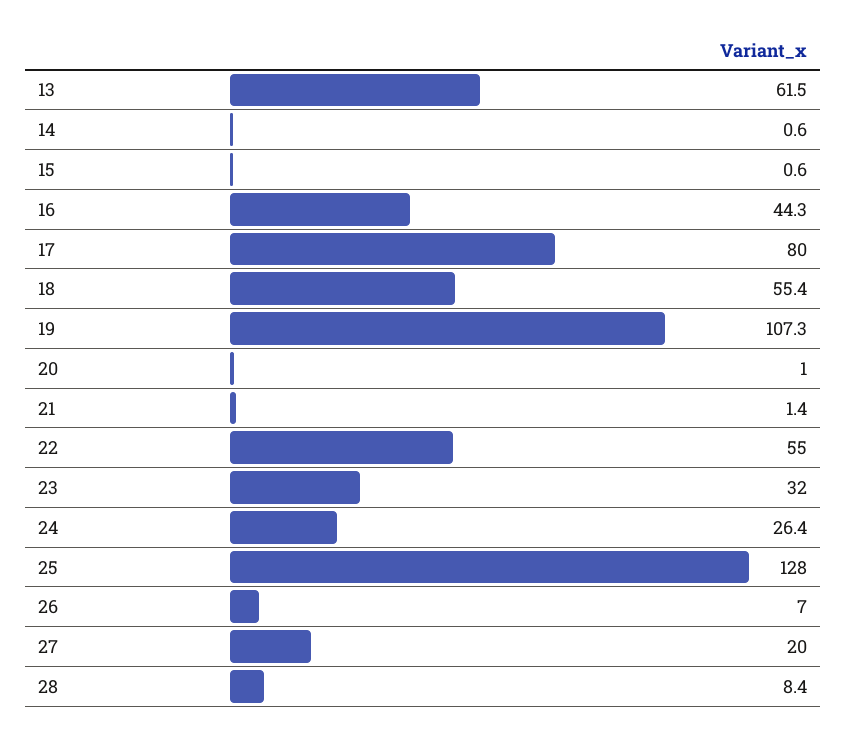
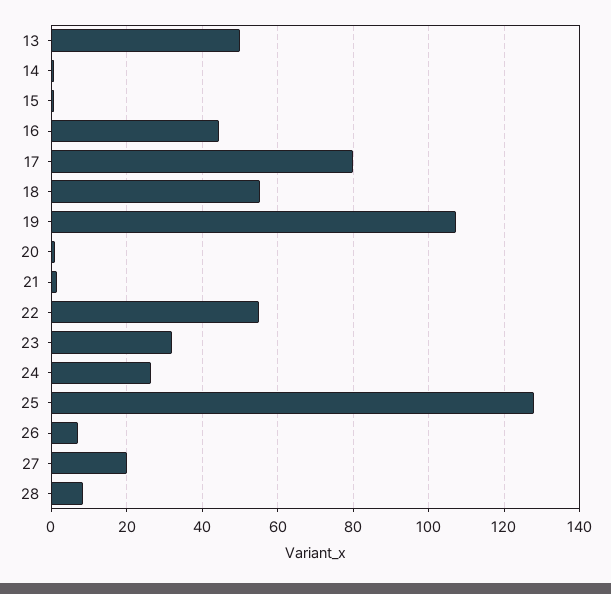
  {
-   "13": 61.5,
+   "13": 50,
    "14": 0.6,
    "15": 0.6,
    "16": 44.3,
    "17": 80,
    "18": 55.4,
    "19": 107.3,
    "20": 1,
    "21": 1.4,
    "22": 55,
    "23": 32,
    "24": 26.4,
    "25": 128,
    "26": 7,
    "27": 20,
    "28": 8.4
  }

